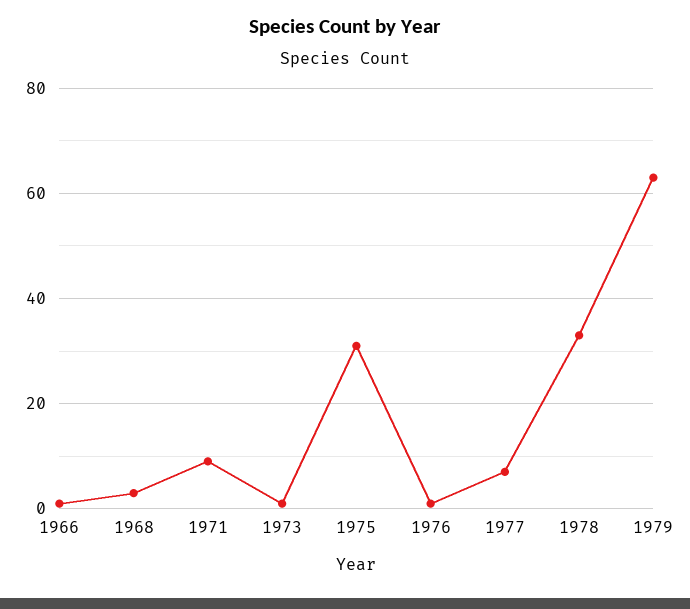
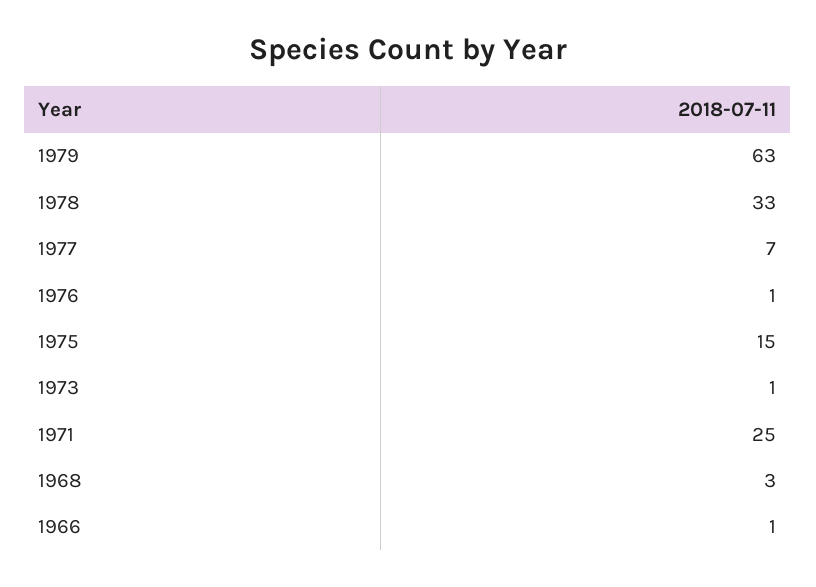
  {
    "1966": 1,
    "1968": 3,
-   "1971": 10,
+   "1971": 25,
    "1973": 1,
-   "1975": 30,
+   "1975": 15,
    "1976": 1,
    "1977": 7,
    "1978": 33,
    "1979": 63
  }

